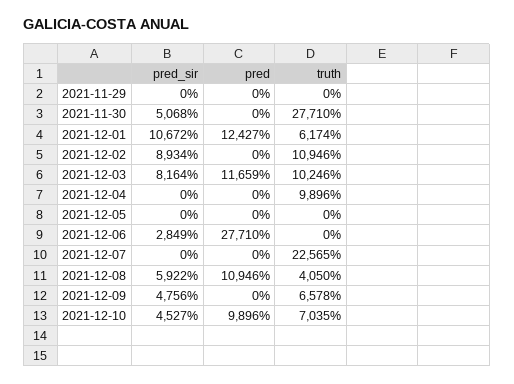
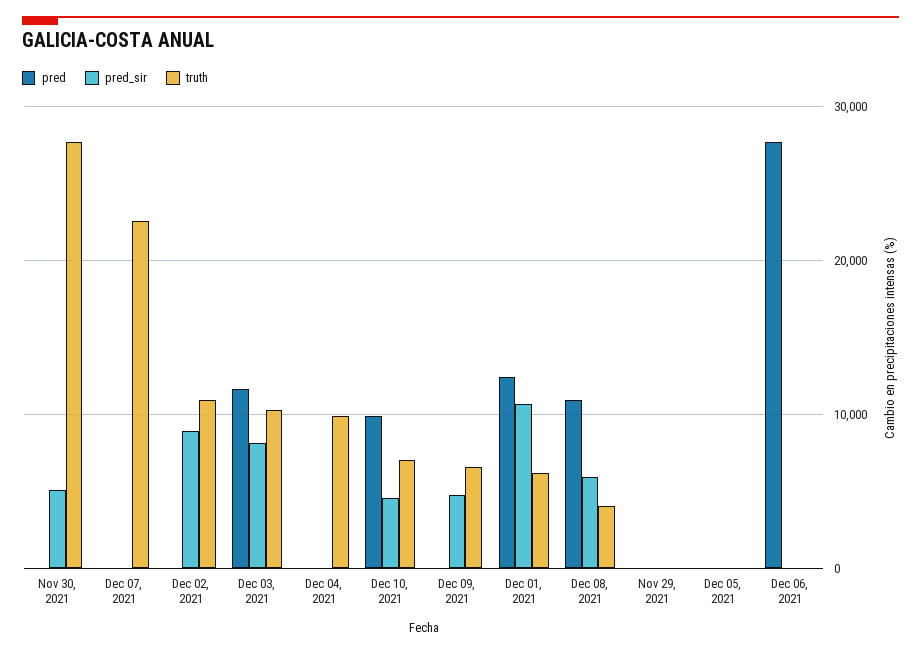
  {
    "pred_sir": {
      "2021-11-29": 0,
      "2021-11-30": 5068,
      "2021-12-01": 10672,
      "2021-12-02": 8934,
      "2021-12-03": 8164,
      "2021-12-04": 0,
      "2021-12-05": 0,
-     "2021-12-06": 2849,
+     "2021-12-06": 0,
      "2021-12-07": 0,
      "2021-12-08": 5922,
      "2021-12-09": 4756,
      "2021-12-10": 4527
    },
    "pred": {
      "2021-11-29": 0,
      "2021-11-30": 0,
      "2021-12-01": 12427,
      "2021-12-02": 0,
      "2021-12-03": 11659,
      "2021-12-04": 0,
      "2021-12-05": 0,
      "2021-12-06": 27710,
      "2021-12-07": 0,
      "2021-12-08": 10946,
      "2021-12-09": 0,
      "2021-12-10": 9896
    },
    "truth": {
      "2021-11-29": 0,
      "2021-11-30": 27710,
      "2021-12-01": 6174,
      "2021-12-02": 10946,
      "2021-12-03": 10246,
      "2021-12-04": 9896,
      "2021-12-05": 0,
      "2021-12-06": 0,
      "2021-12-07": 22565,
      "2021-12-08": 4050,
      "2021-12-09": 6578,
      "2021-12-10": 7035
    }
  }

